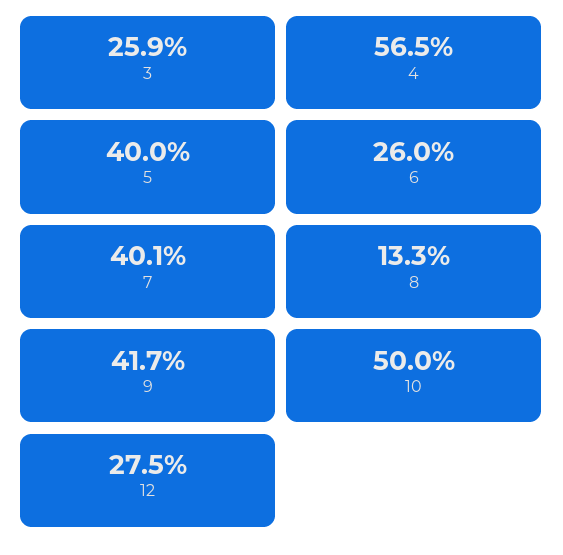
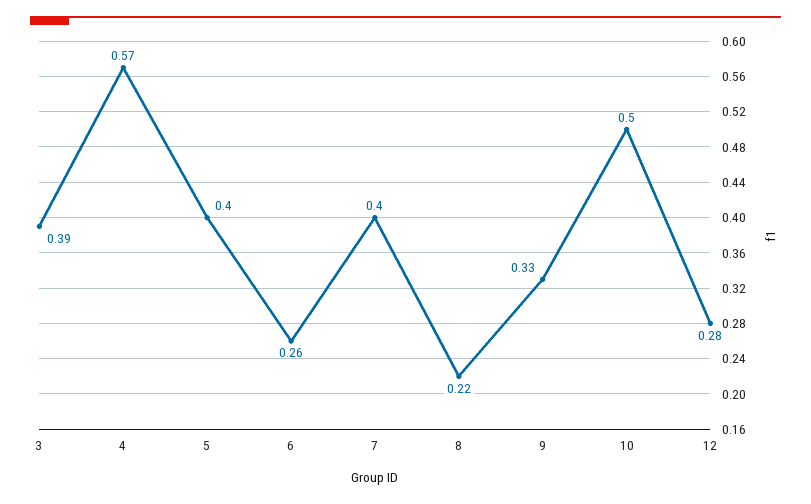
  {
-   "3": 0.259,
+   "3": 0.39,
    "4": 0.565,
    "5": 0.4,
    "6": 0.26,
    "7": 0.401,
-   "8": 0.133,
+   "8": 0.22,
-   "9": 0.417,
+   "9": 0.33,
    "10": 0.5,
    "12": 0.275
  }

